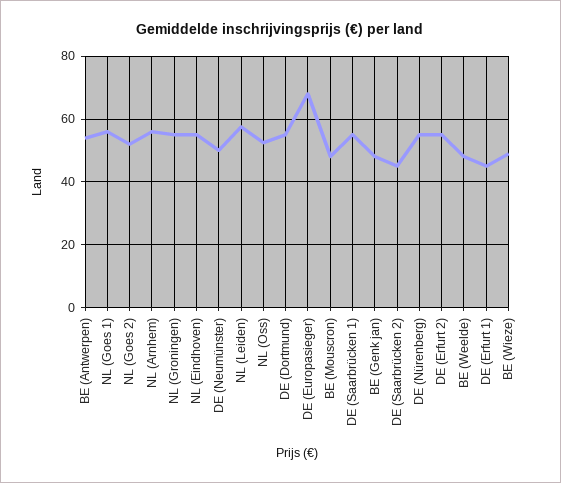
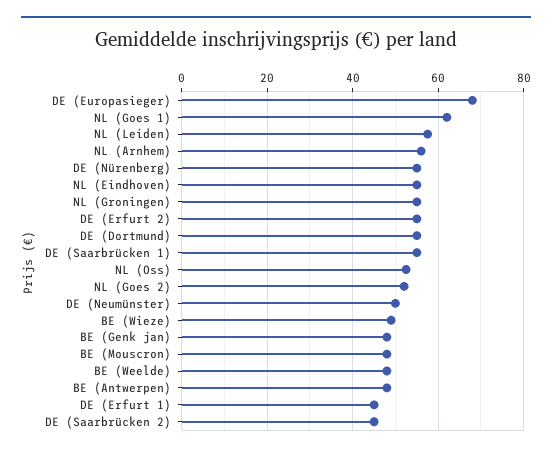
  {
-   "BE (Antwerpen)": 54,
+   "BE (Antwerpen)": 48,
-   "NL (Goes 1)": 56,
+   "NL (Goes 1)": 62,
    "NL (Goes 2)": 52,
    "NL (Arnhem)": 56,
    "NL (Groningen)": 56,
    "NL (Eindhoven)": 56,
    "DE (Neumünster)": 50,
    "NL (Leiden)": 58,
    "NL (Oss)": 52,
    "DE (Dortmund)": 56,
    "DE (Europasieger)": 68,
    "BE (Mouscron)": 48,
    "DE (Saarbrücken 1)": 56,
    "BE (Genk jan)": 48,
    "DE (Saarbrücken 2)": 46,
    "DE (Nürenberg)": 56,
    "DE (Erfurt 2)": 56,
    "BE (Weelde)": 48,
    "DE (Erfurt 1)": 46,
    "BE (Wieze)": 50
  }

